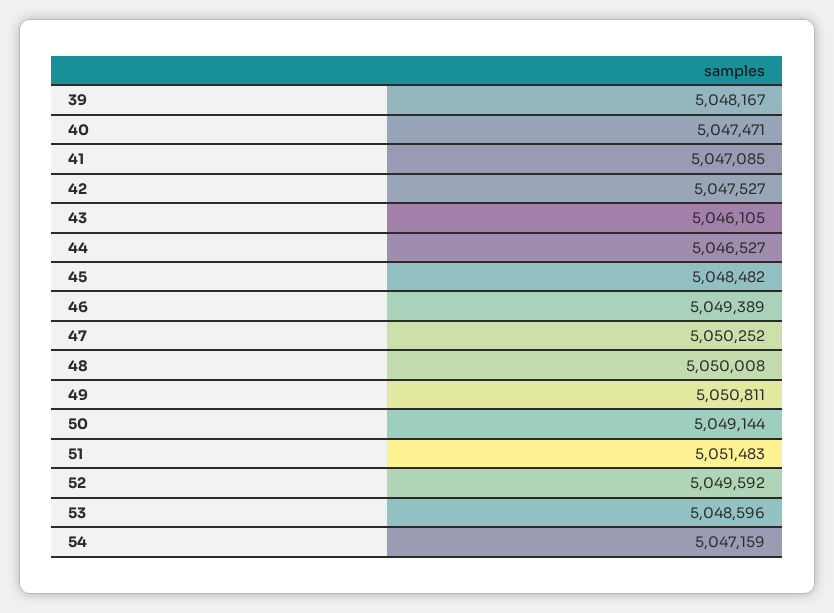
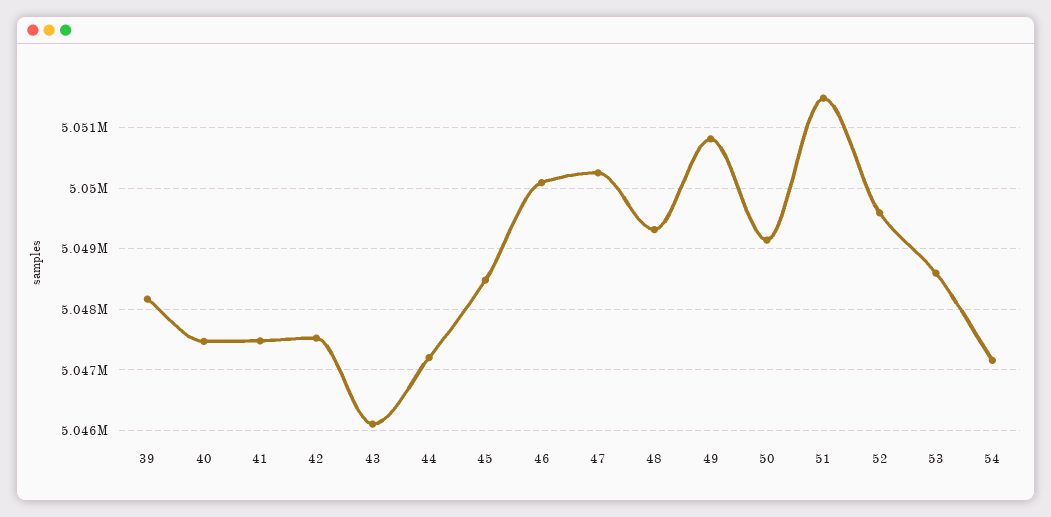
  {
    "39": 5048167,
    "40": 5047471,
-   "41": 5047085,
+   "41": 5047500,
    "42": 5047527,
    "43": 5046105,
-   "44": 5046527,
+   "44": 5047200,
    "45": 5048482,
-   "46": 5049389,
+   "46": 5050100,
    "47": 5050252,
-   "48": 5050008,
+   "48": 5049300,
    "49": 5050811,
    "50": 5049144,
    "51": 5051483,
    "52": 5049592,
    "53": 5048596,
    "54": 5047159
  }

